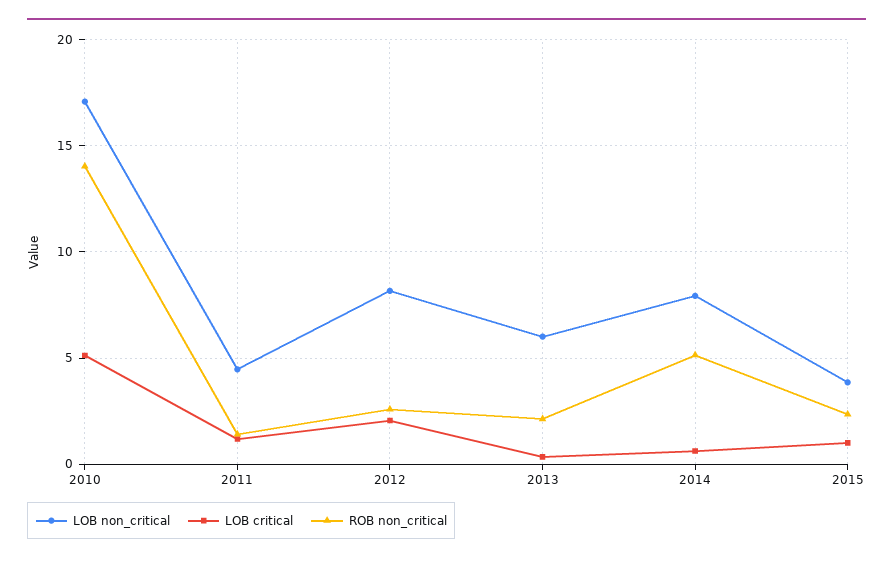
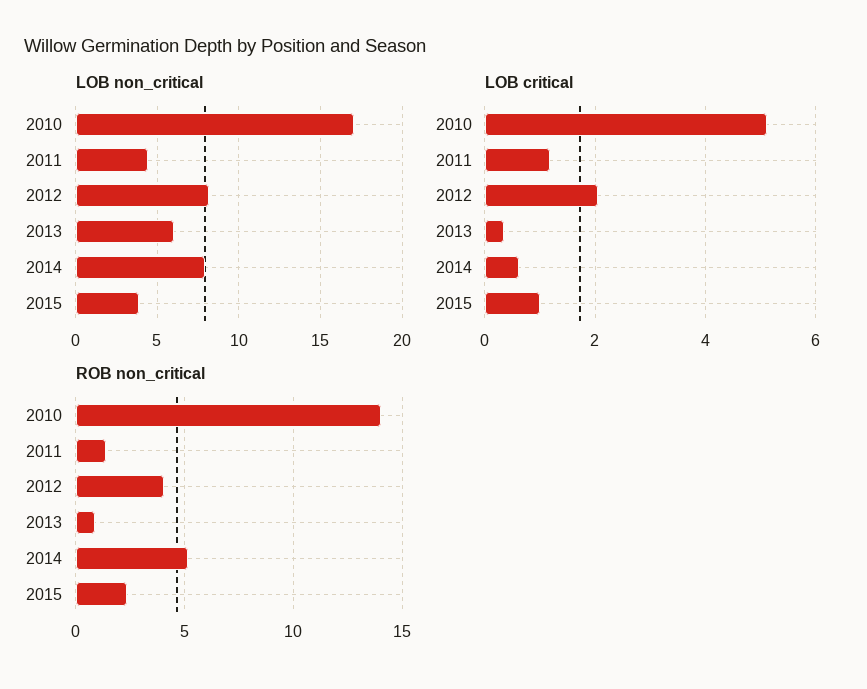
  {
    "LOB non_critical": {
      "2010": 17,
      "2011": 4.5,
      "2012": 8,
      "2013": 6,
      "2014": 8,
      "2015": 4
    },
    "LOB critical": {
      "2010": 5.2,
      "2011": 1.2,
      "2012": 2,
      "2013": 0.4,
      "2014": 0.6,
      "2015": 1
    },
    "ROB non_critical": {
      "2010": 14,
      "2011": 1.5,
-     "2012": 2.5,
+     "2012": 4,
-     "2013": 2,
+     "2013": 1,
      "2014": 5,
      "2015": 2.5
    }
  }

